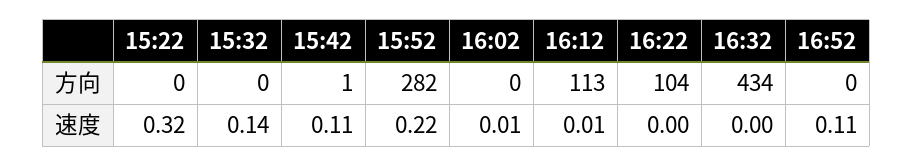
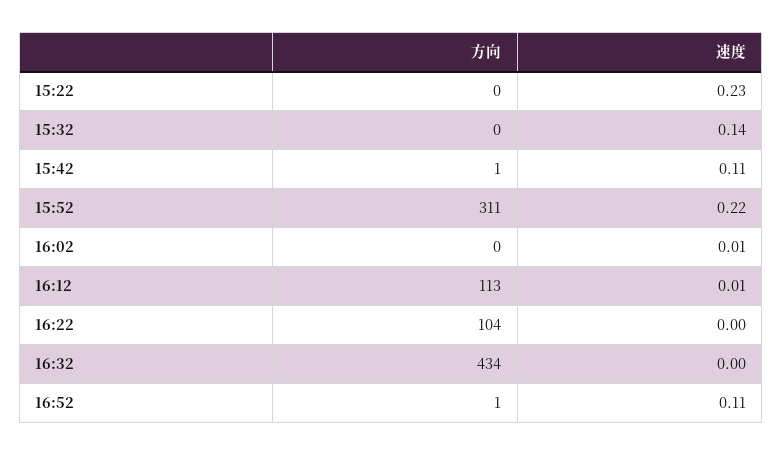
  {
    "15:22": {
      "方向": 0,
-     "速度": 0.32
+     "速度": 0.23
    },
    "15:32": {
      "方向": 0,
      "速度": 0.14
    },
    "15:42": {
      "方向": 1,
      "速度": 0.11
    },
    "15:52": {
-     "方向": 282,
+     "方向": 311,
      "速度": 0.22
    },
    "16:02": {
      "方向": 0,
      "速度": 0.01
    },
    "16:12": {
      "方向": 113,
      "速度": 0.01
    },
    "16:22": {
      "方向": 104,
      "速度": 0
    },
    "16:32": {
      "方向": 434,
      "速度": 0
    },
    "16:52": {
-     "方向": 0,
+     "方向": 1,
      "速度": 0.11
    }
  }

